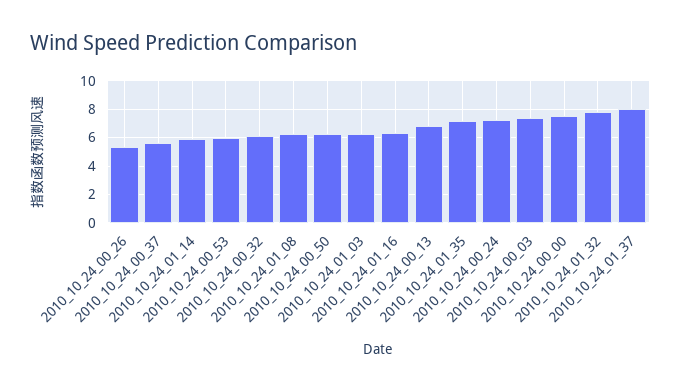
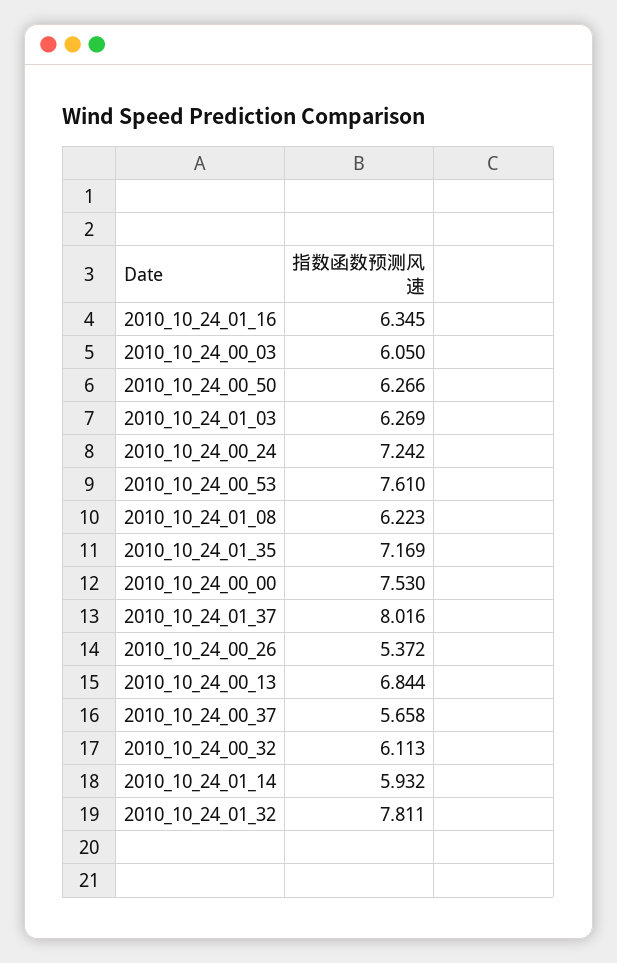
  {
    "2010_10_24_00_26": 5.372,
    "2010_10_24_00_37": 5.658,
    "2010_10_24_01_14": 5.932,
-   "2010_10_24_00_53": 6,
+   "2010_10_24_00_53": 7.61,
    "2010_10_24_00_32": 6.113,
    "2010_10_24_01_08": 6.223,
    "2010_10_24_00_50": 6.266,
    "2010_10_24_01_03": 6.269,
    "2010_10_24_01_16": 6.345,
    "2010_10_24_00_13": 6.844,
    "2010_10_24_01_35": 7.169,
    "2010_10_24_00_24": 7.242,
-   "2010_10_24_00_03": 7.5,
+   "2010_10_24_00_03": 6.05,
    "2010_10_24_00_00": 7.53,
    "2010_10_24_01_32": 7.811,
    "2010_10_24_01_37": 8.016
  }

